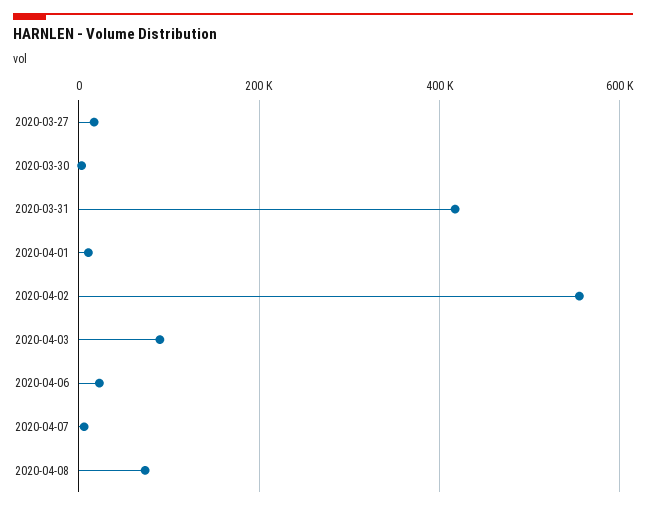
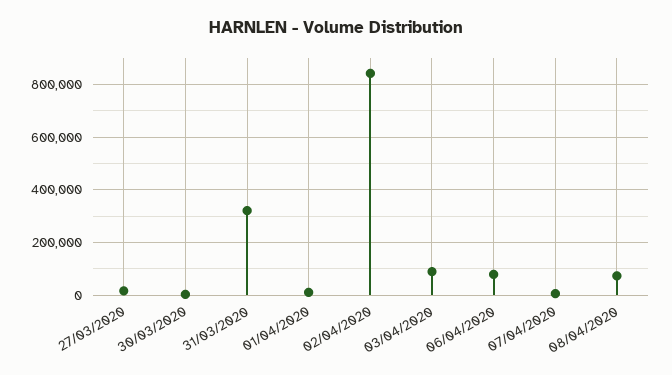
  {
    "2020-03-27": 20000,
    "2020-03-30": 0,
-   "2020-03-31": 420000,
+   "2020-03-31": 325000,
    "2020-04-01": 20000,
-   "2020-04-02": 560000,
+   "2020-04-02": 850000,
    "2020-04-03": 100000,
-   "2020-04-06": 20000,
+   "2020-04-06": 75000,
    "2020-04-07": 0,
    "2020-04-08": 80000
  }

